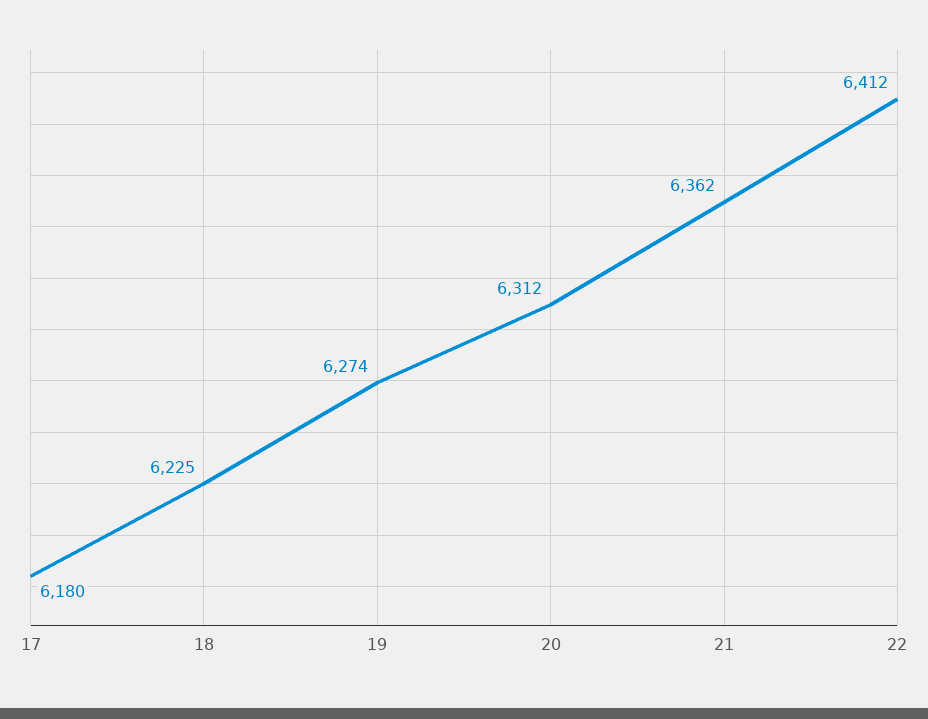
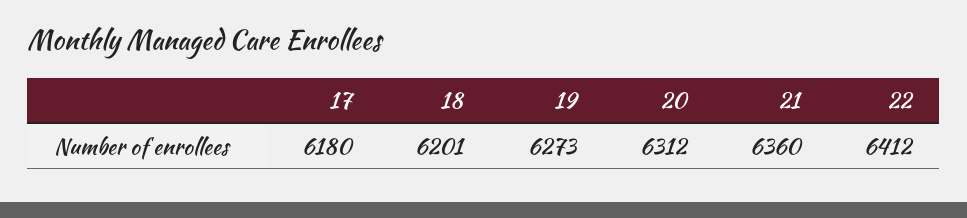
  {
    "17": 6180,
-   "18": 6225,
+   "18": 6201,
-   "19": 6274,
+   "19": 6273,
    "20": 6312,
-   "21": 6362,
+   "21": 6360,
    "22": 6412
  }

